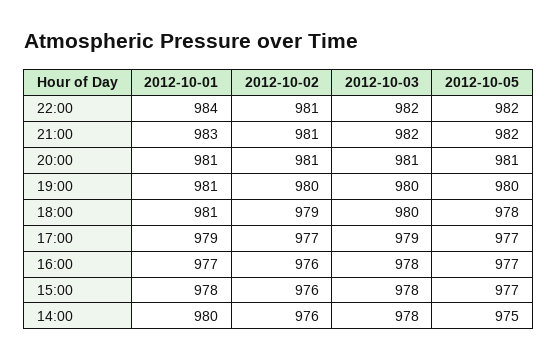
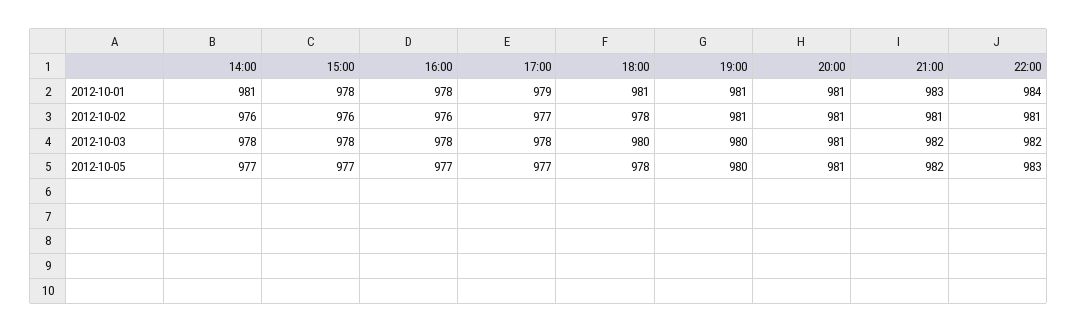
  {
    "2012-10-01": {
      "22:00": 984,
      "21:00": 983,
      "20:00": 981,
      "19:00": 981,
      "18:00": 981,
      "17:00": 979,
-     "16:00": 977,
+     "16:00": 978,
      "15:00": 978,
-     "14:00": 980
+     "14:00": 981
    },
    "2012-10-02": {
      "22:00": 981,
      "21:00": 981,
      "20:00": 981,
-     "19:00": 980,
+     "19:00": 981,
-     "18:00": 979,
+     "18:00": 978,
      "17:00": 977,
      "16:00": 976,
      "15:00": 976,
      "14:00": 976
    },
    "2012-10-03": {
      "22:00": 982,
      "21:00": 982,
      "20:00": 981,
      "19:00": 980,
      "18:00": 980,
-     "17:00": 979,
+     "17:00": 978,
      "16:00": 978,
      "15:00": 978,
      "14:00": 978
    },
    "2012-10-05": {
-     "22:00": 982,
+     "22:00": 983,
      "21:00": 982,
      "20:00": 981,
      "19:00": 980,
      "18:00": 978,
      "17:00": 977,
      "16:00": 977,
      "15:00": 977,
-     "14:00": 975
+     "14:00": 977
    }
  }

